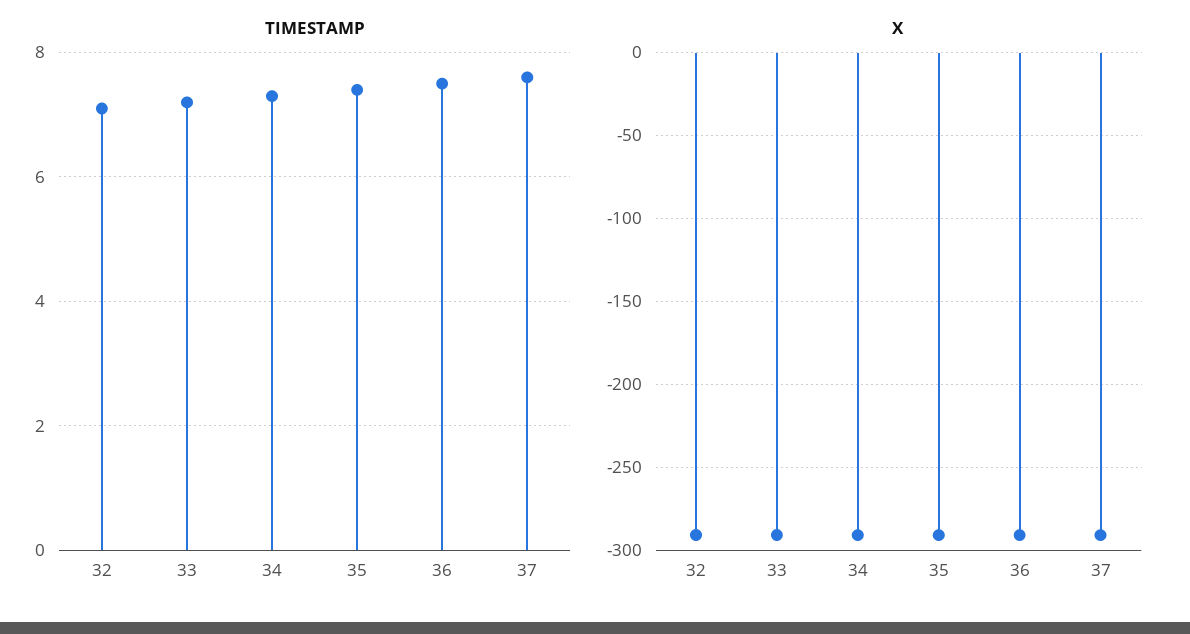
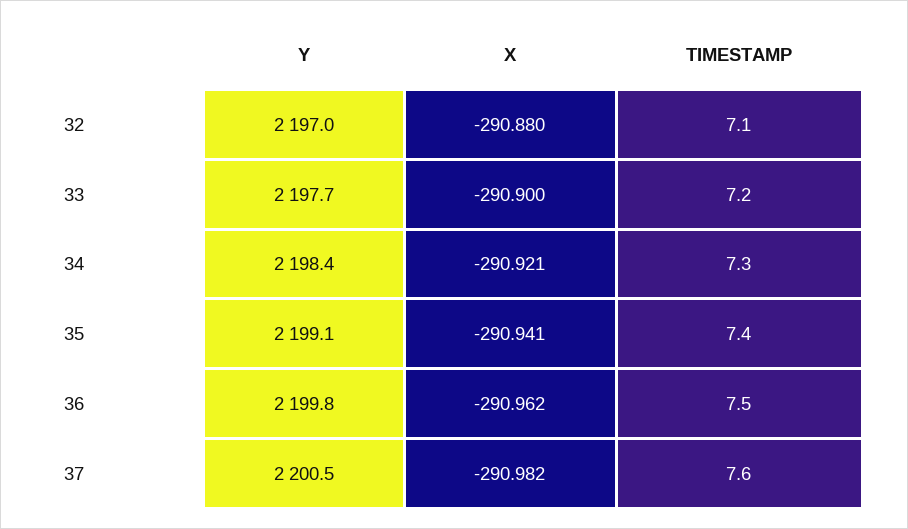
  {
    "TIMESTAMP": {
      "32": 7.1,
      "33": 7.2,
      "34": 7.3,
      "35": 7.4,
      "36": 7.5,
      "37": 7.6
    },
    "X": {
      "32": -290.88,
      "33": -290.9,
      "34": -290.921,
      "35": -290.941,
      "36": -290.962,
      "37": -290.982
-   }
+   },
+   "Y": {
+     "32": 2197,
+     "33": 2197.7,
+     "34": 2198.4,
+     "35": 2199.1,
+     "36": 2199.8,
+     "37": 2200.5
+   }
  }

